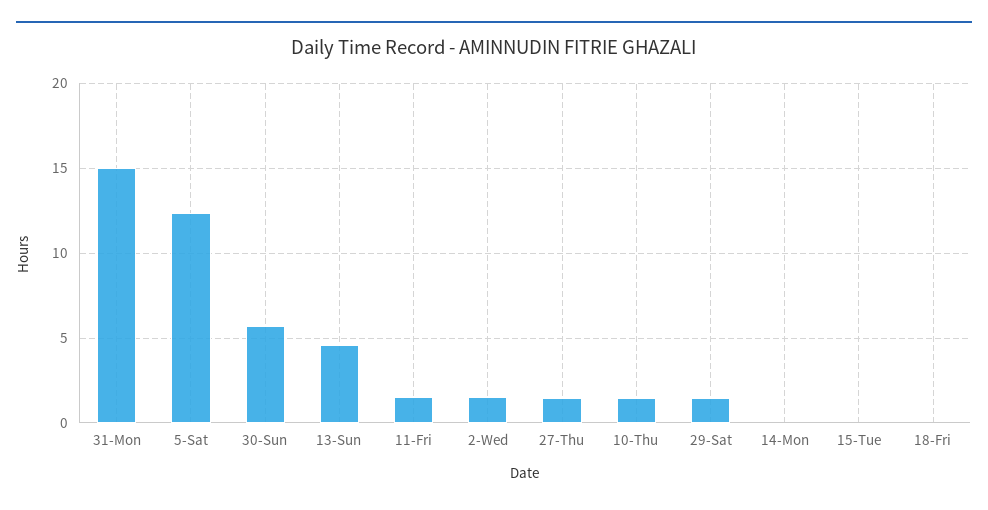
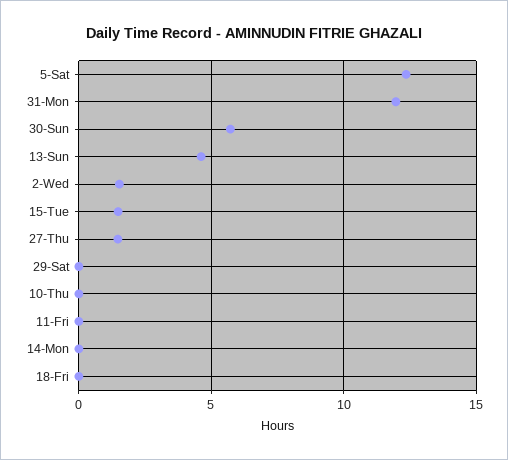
  {
-   "31-Mon": 15,
+   "31-Mon": 12,
    "5-Sat": 12.5,
    "30-Sun": 5.5,
    "13-Sun": 4.5,
-   "11-Fri": 1.5,
+   "11-Fri": 0,
    "2-Wed": 1.5,
    "27-Thu": 1.5,
-   "10-Thu": 1.5,
+   "10-Thu": 0,
-   "29-Sat": 1.5,
+   "29-Sat": 0,
    "14-Mon": 0,
-   "15-Tue": 0,
+   "15-Tue": 1.5,
    "18-Fri": 0
  }

